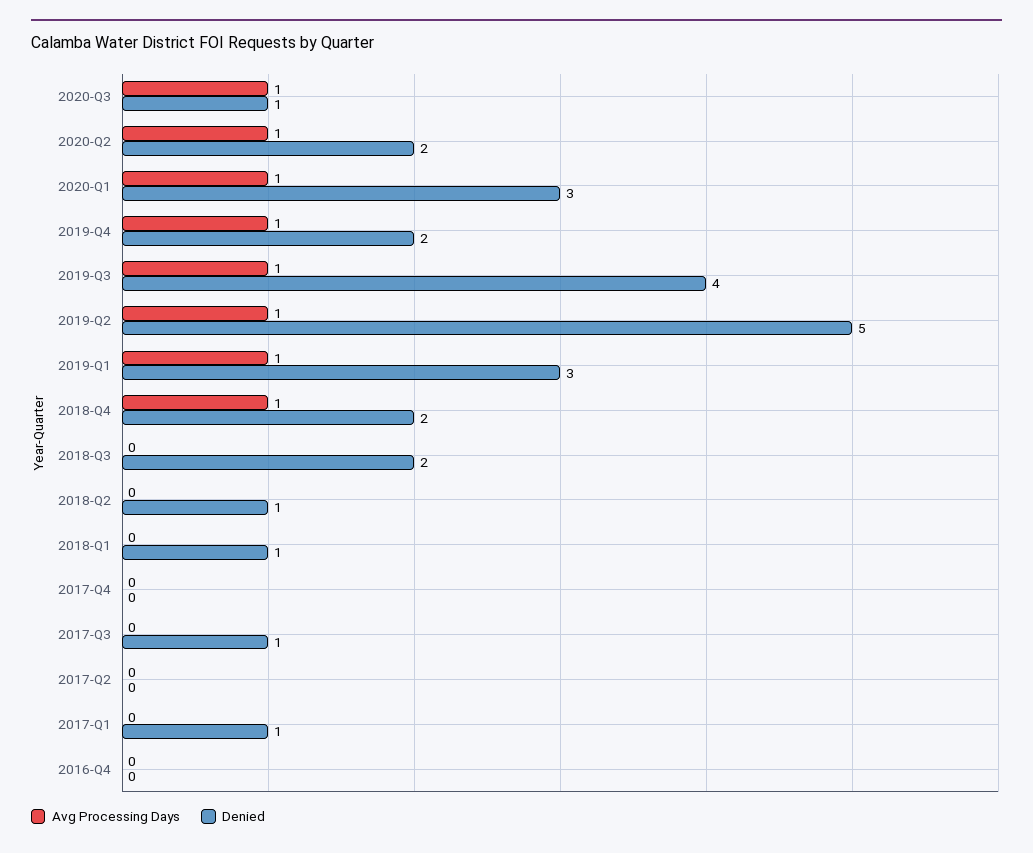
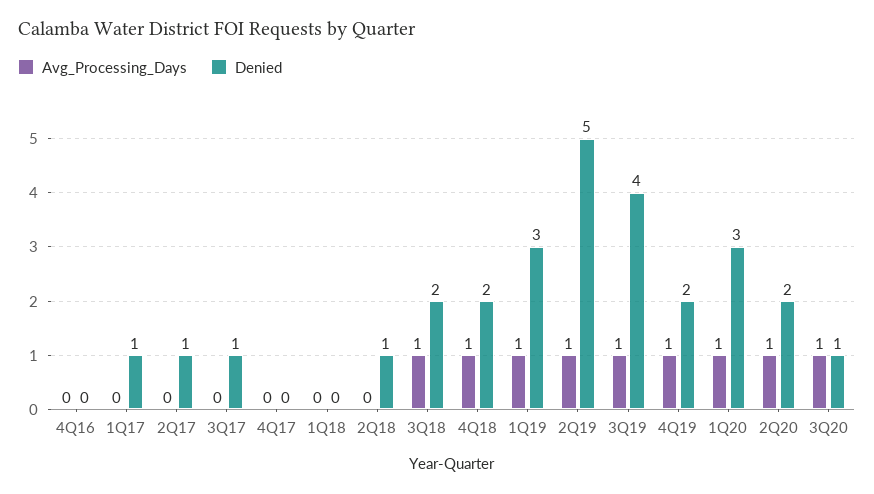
  {
    "Avg Processing Days": {
      "2020-Q3": 1,
      "2020-Q2": 1,
      "2020-Q1": 1,
      "2019-Q4": 1,
      "2019-Q3": 1,
      "2019-Q2": 1,
      "2019-Q1": 1,
      "2018-Q4": 1,
-     "2018-Q3": 0,
+     "2018-Q3": 1,
      "2018-Q2": 0,
      "2018-Q1": 0,
      "2017-Q4": 0,
      "2017-Q3": 0,
      "2017-Q2": 0,
      "2017-Q1": 0,
      "2016-Q4": 0
    },
    "Denied": {
      "2020-Q3": 1,
      "2020-Q2": 2,
      "2020-Q1": 3,
      "2019-Q4": 2,
      "2019-Q3": 4,
      "2019-Q2": 5,
      "2019-Q1": 3,
      "2018-Q4": 2,
      "2018-Q3": 2,
      "2018-Q2": 1,
-     "2018-Q1": 1,
+     "2018-Q1": 0,
      "2017-Q4": 0,
      "2017-Q3": 1,
-     "2017-Q2": 0,
+     "2017-Q2": 1,
      "2017-Q1": 1,
      "2016-Q4": 0
    }
  }

